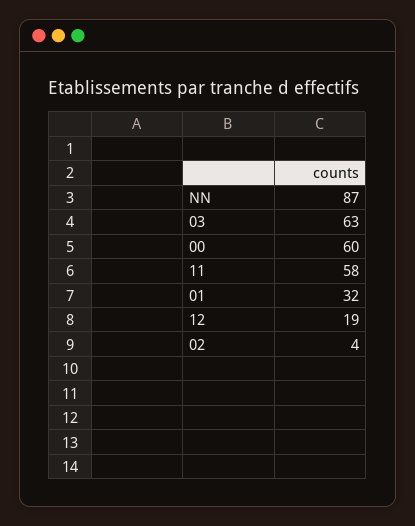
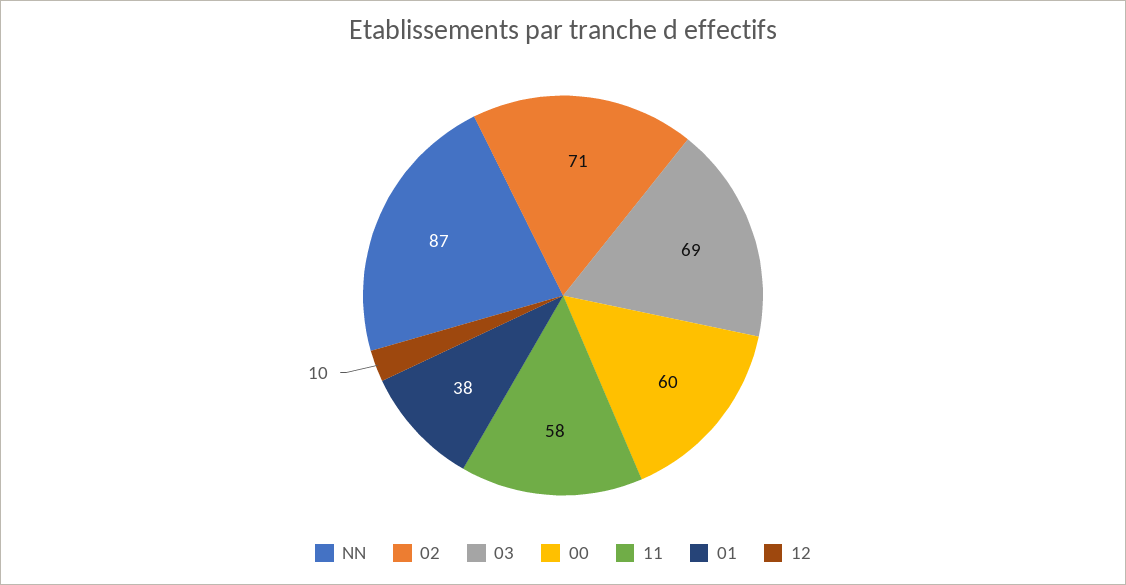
  {
    "NN": 87,
-   "03": 63,
+   "03": 69,
    "00": 60,
    "11": 58,
-   "01": 32,
+   "01": 38,
-   "12": 19,
+   "12": 10,
-   "02": 4
+   "02": 71
  }

